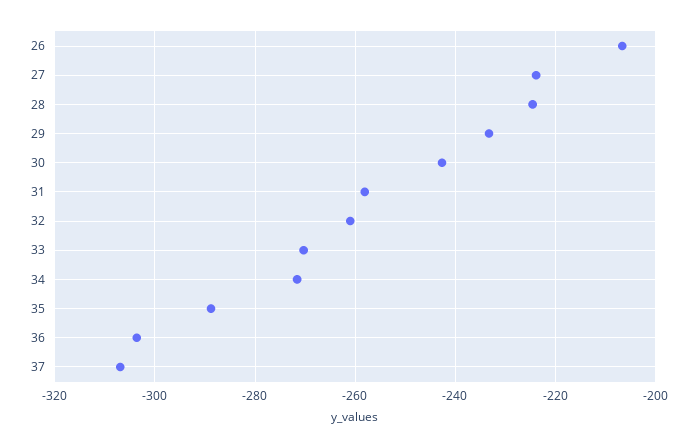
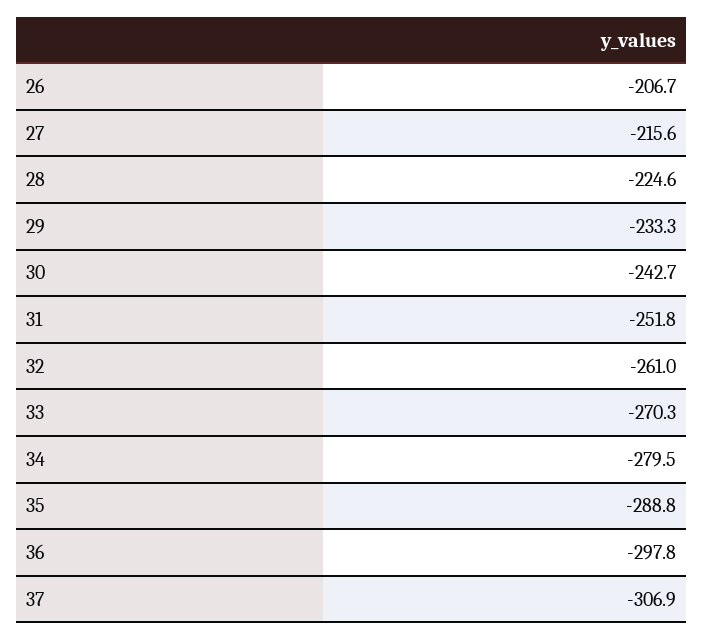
  {
    "26": -206.7,
-   "27": -224,
+   "27": -215.6,
    "28": -224.6,
    "29": -233.3,
    "30": -242.7,
-   "31": -258,
+   "31": -251.8,
    "32": -261,
    "33": -270.3,
-   "34": -272,
+   "34": -279.5,
    "35": -288.8,
-   "36": -304,
+   "36": -297.8,
    "37": -306.9
  }

